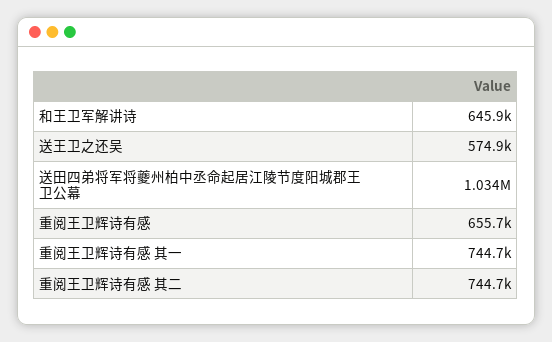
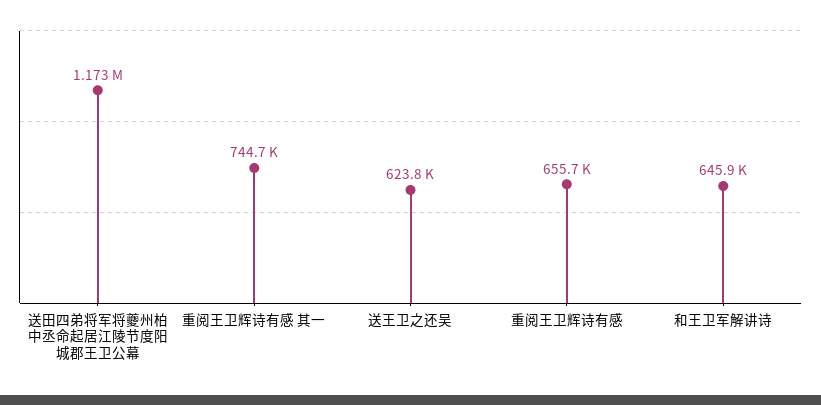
  {
    "和王卫军解讲诗": 645900,
-   "送王卫之还吴": 574900,
+   "送王卫之还吴": 623800,
-   "送田四弟将军将夔州柏中丞命起居江陵节度阳城郡王卫公幕": 1034000,
+   "送田四弟将军将夔州柏中丞命起居江陵节度阳城郡王卫公幕": 1173000,
    "重阅王卫辉诗有感": 655700,
-   "重阅王卫辉诗有感 其一": 744700,
+   "重阅王卫辉诗有感 其一": 744700
-   "重阅王卫辉诗有感 其二": 744700
  }

